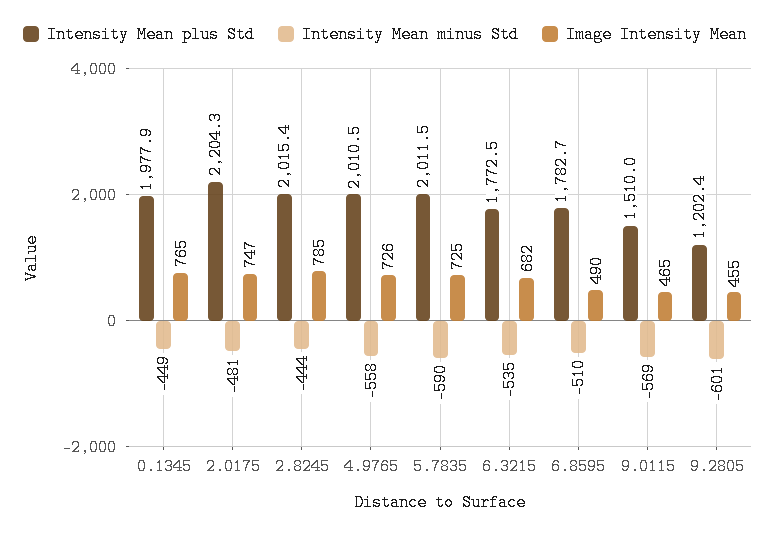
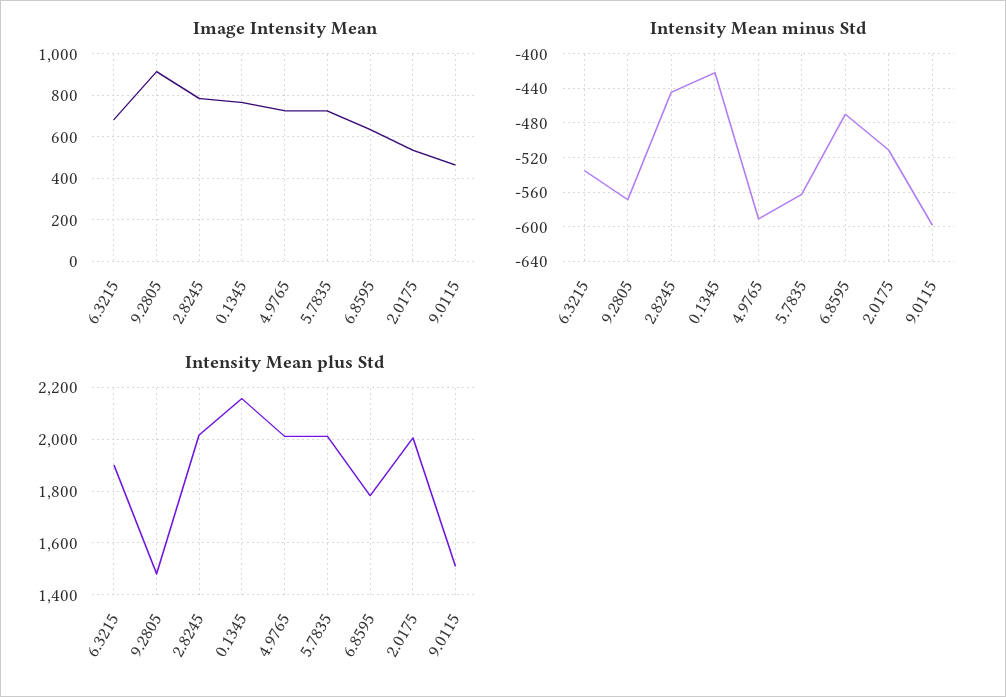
  {
    "Intensity Mean plus Std": {
-     "0.1345": 1977.9,
+     "0.1345": 2150,
-     "2.0175": 2204.3,
+     "2.0175": 2000,
      "2.8245": 2015.4,
      "4.9765": 2010.5,
      "5.7835": 2011.5,
-     "6.3215": 1772.5,
+     "6.3215": 1900,
      "6.8595": 1782.7,
      "9.0115": 1510,
-     "9.2805": 1202.4
+     "9.2805": 1475
    },
    "Intensity Mean minus Std": {
-     "0.1345": -449,
+     "0.1345": -420,
-     "2.0175": -481,
+     "2.0175": -510,
      "2.8245": -444,
-     "4.9765": -558,
+     "4.9765": -590,
-     "5.7835": -590,
+     "5.7835": -560,
      "6.3215": -535,
-     "6.8595": -510,
+     "6.8595": -470,
-     "9.0115": -569,
+     "9.0115": -600,
-     "9.2805": -601
+     "9.2805": -570
    },
    "Image Intensity Mean": {
      "0.1345": 765,
-     "2.0175": 747,
+     "2.0175": 550,
      "2.8245": 785,
      "4.9765": 726,
      "5.7835": 725,
      "6.3215": 682,
-     "6.8595": 490,
+     "6.8595": 650,
      "9.0115": 465,
-     "9.2805": 455
+     "9.2805": 900
    }
  }

